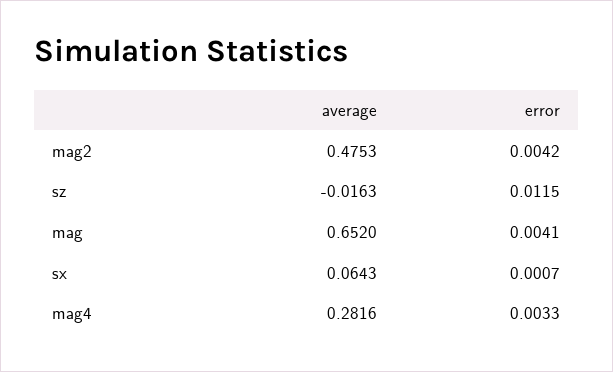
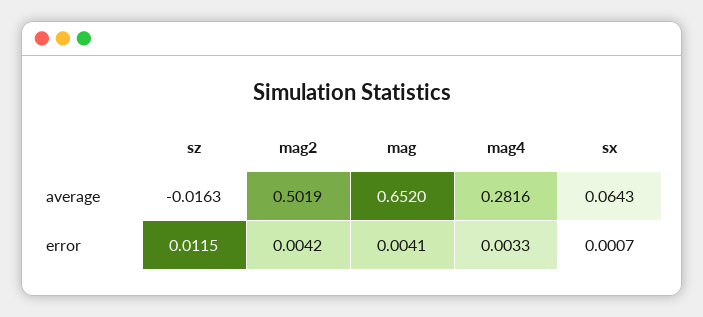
  {
    "average": {
-     "mag2": 0.4753,
+     "mag2": 0.5019,
      "sz": -0.0163,
      "mag": 0.652,
      "sx": 0.0643,
      "mag4": 0.2816
    },
    "error": {
      "mag2": 0.0042,
      "sz": 0.0115,
      "mag": 0.0041,
      "sx": 0.0007,
      "mag4": 0.0033
    }
  }

